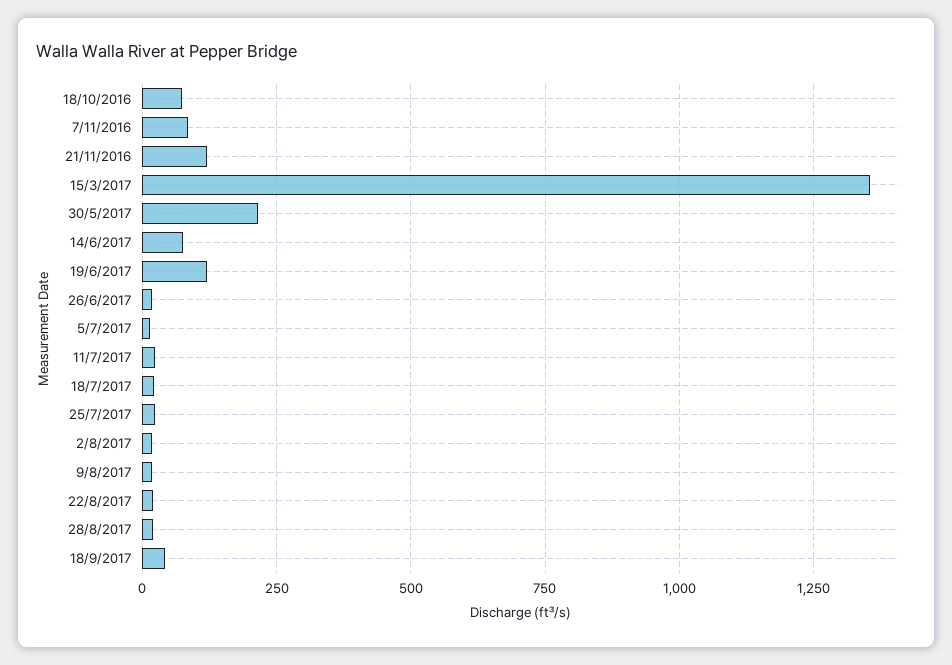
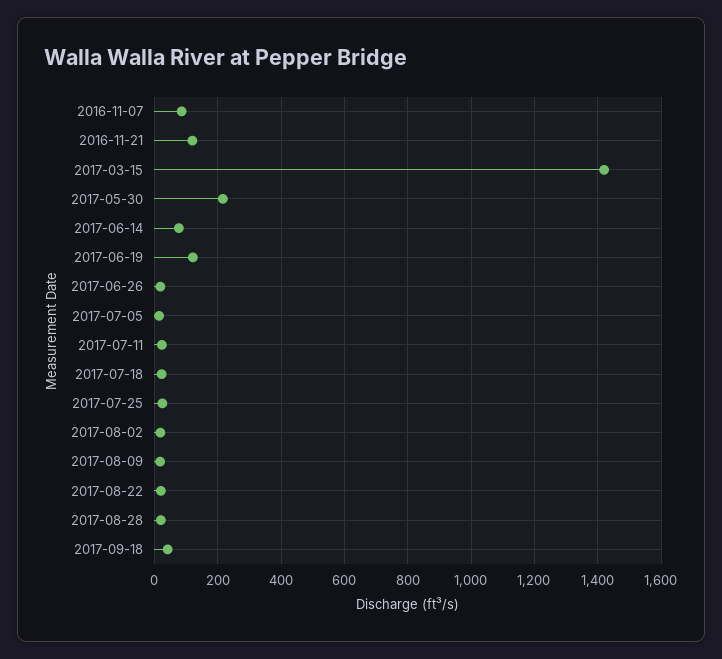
  {
-   "18/10/2016": 75,
    "7/11/2016": 80,
    "21/11/2016": 120,
-   "15/3/2017": 1350,
+   "15/3/2017": 1420,
    "30/5/2017": 220,
    "14/6/2017": 80,
    "19/6/2017": 120,
    "26/6/2017": 20,
    "5/7/2017": 20,
    "11/7/2017": 20,
    "18/7/2017": 20,
    "25/7/2017": 20,
    "2/8/2017": 20,
    "9/8/2017": 20,
    "22/8/2017": 20,
    "28/8/2017": 20,
    "18/9/2017": 40
  }

